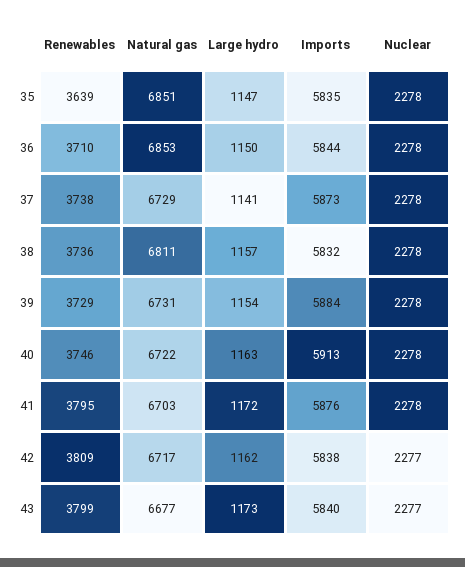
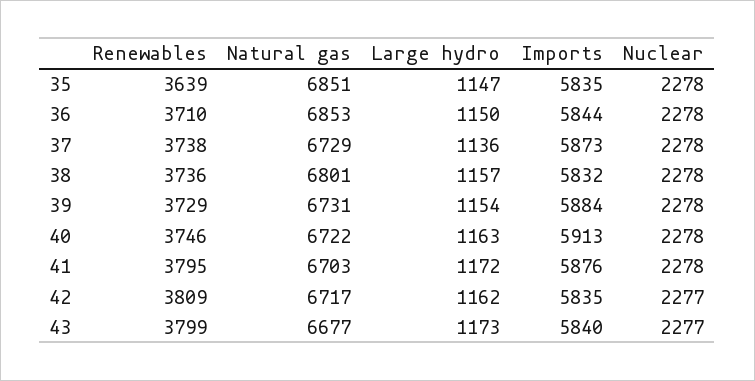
  {
    "Renewables": {
      "35": 3639,
      "36": 3710,
      "37": 3738,
      "38": 3736,
      "39": 3729,
      "40": 3746,
      "41": 3795,
      "42": 3809,
      "43": 3799
    },
    "Natural gas": {
      "35": 6851,
      "36": 6853,
      "37": 6729,
-     "38": 6811,
+     "38": 6801,
      "39": 6731,
      "40": 6722,
      "41": 6703,
      "42": 6717,
      "43": 6677
    },
    "Large hydro": {
      "35": 1147,
      "36": 1150,
-     "37": 1141,
+     "37": 1136,
      "38": 1157,
      "39": 1154,
      "40": 1163,
      "41": 1172,
      "42": 1162,
      "43": 1173
    },
    "Imports": {
      "35": 5835,
      "36": 5844,
      "37": 5873,
      "38": 5832,
      "39": 5884,
      "40": 5913,
      "41": 5876,
-     "42": 5838,
+     "42": 5835,
      "43": 5840
    },
    "Nuclear": {
      "35": 2278,
      "36": 2278,
      "37": 2278,
      "38": 2278,
      "39": 2278,
      "40": 2278,
      "41": 2278,
      "42": 2277,
      "43": 2277
    }
  }

